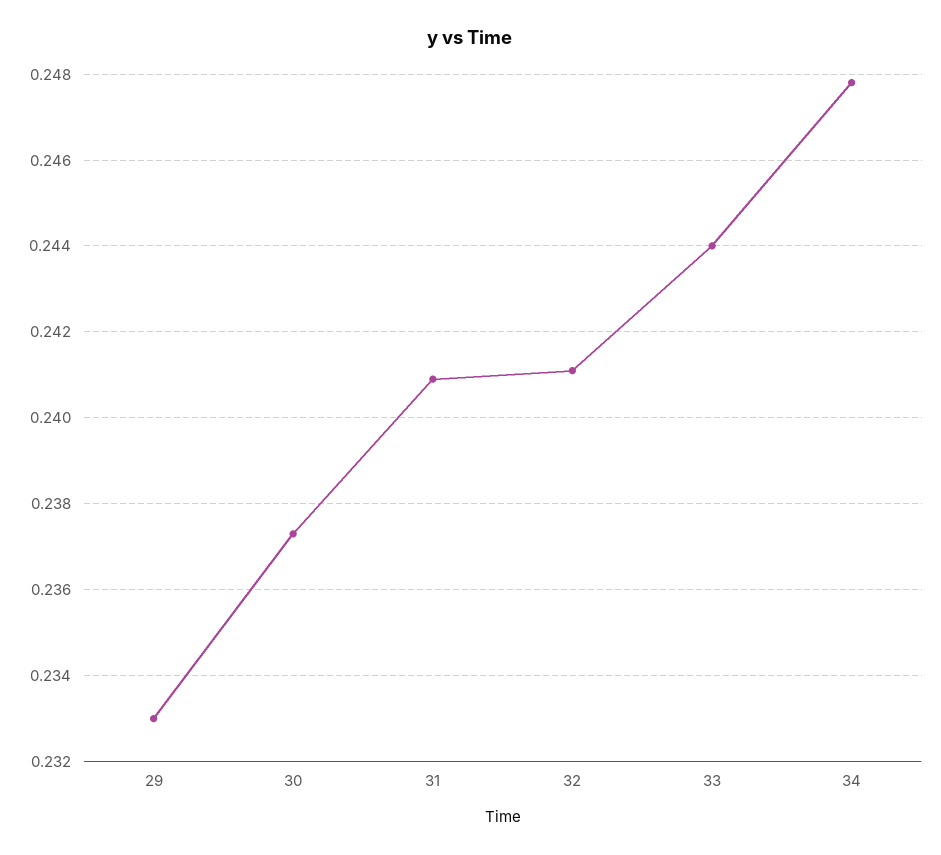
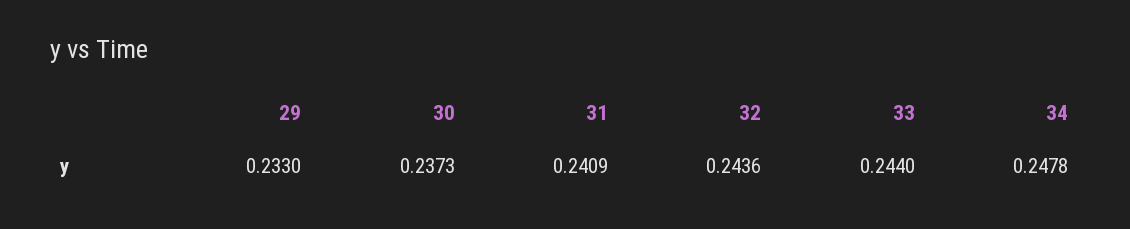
  {
    "29": 0.233,
    "30": 0.2373,
    "31": 0.2409,
-   "32": 0.241,
+   "32": 0.2436,
    "33": 0.244,
    "34": 0.2478
  }

